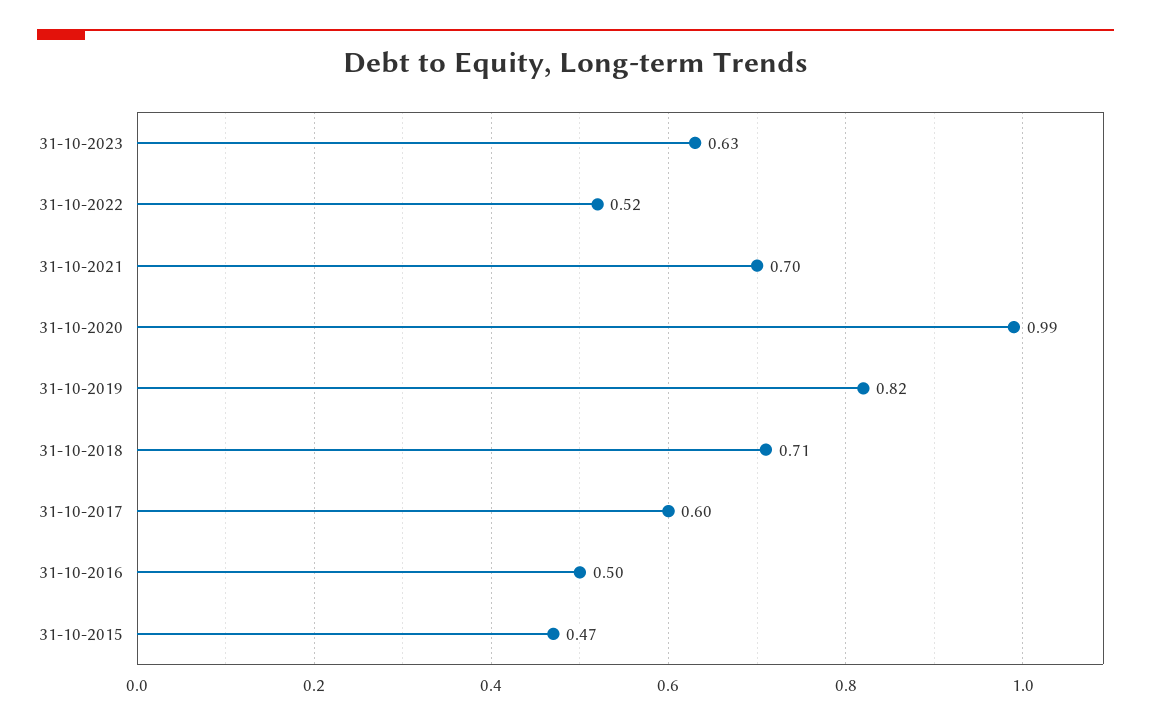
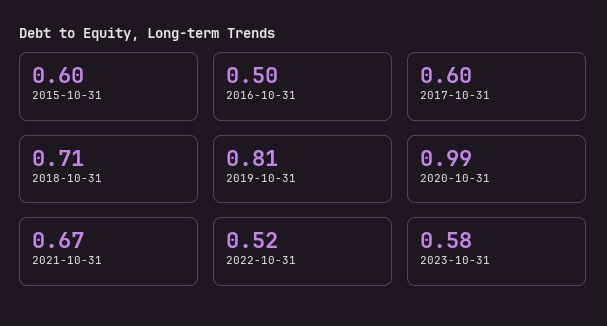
  {
-   "31-10-2023": 0.63,
+   "31-10-2023": 0.58,
    "31-10-2022": 0.52,
-   "31-10-2021": 0.7,
+   "31-10-2021": 0.67,
    "31-10-2020": 0.99,
-   "31-10-2019": 0.82,
+   "31-10-2019": 0.81,
    "31-10-2018": 0.71,
    "31-10-2017": 0.6,
    "31-10-2016": 0.5,
-   "31-10-2015": 0.47
+   "31-10-2015": 0.6
  }

